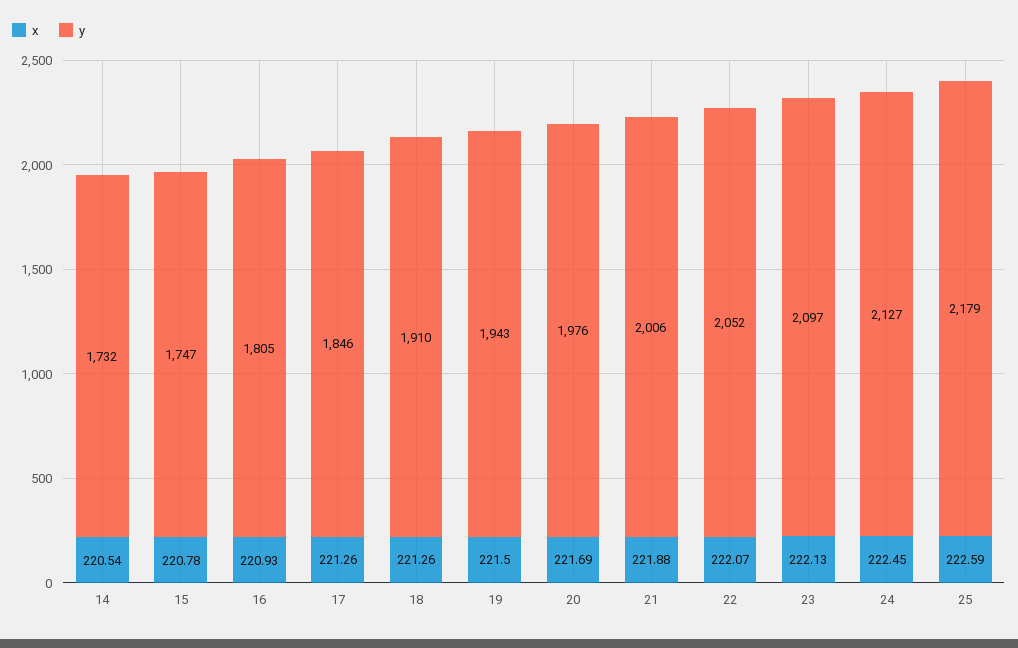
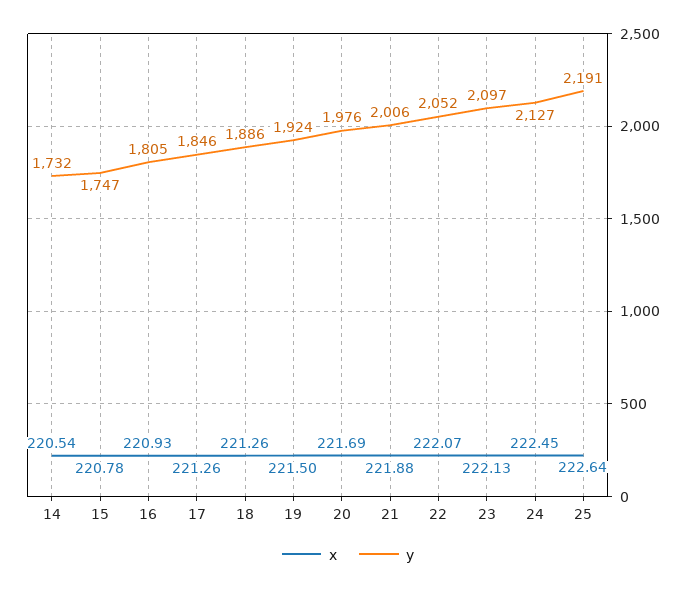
  {
    "x": {
      "14": 220.54,
      "15": 220.78,
      "16": 220.93,
      "17": 221.26,
      "18": 221.26,
      "19": 221.5,
      "20": 221.69,
      "21": 221.88,
      "22": 222.07,
      "23": 222.13,
      "24": 222.45,
-     "25": 222.59
+     "25": 222.64
    },
    "y": {
      "14": 1732,
      "15": 1747,
      "16": 1805,
      "17": 1846,
-     "18": 1910,
+     "18": 1886,
-     "19": 1943,
+     "19": 1924,
      "20": 1976,
      "21": 2006,
      "22": 2052,
      "23": 2097,
      "24": 2127,
-     "25": 2179
+     "25": 2191
    }
  }

